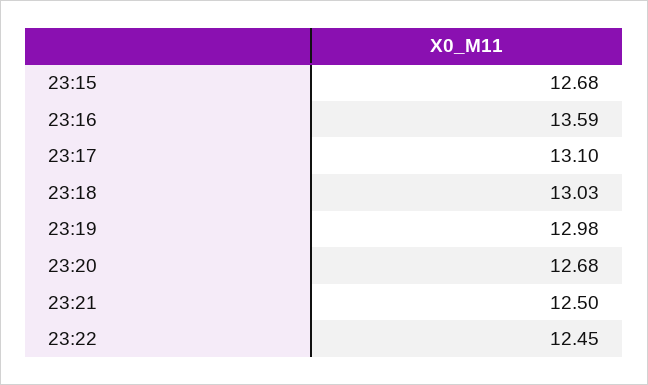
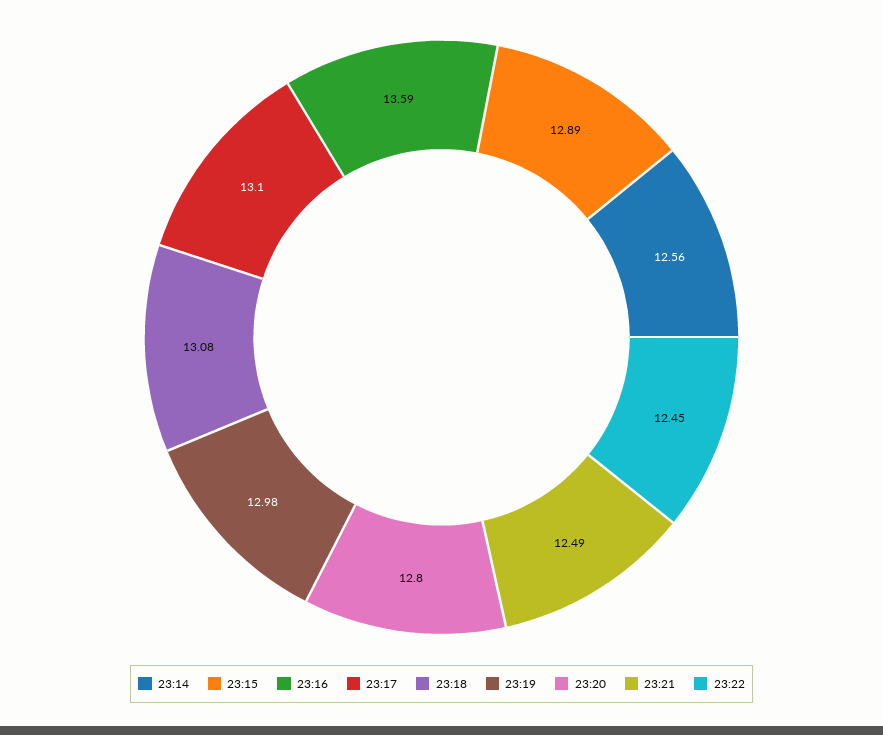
  {
-   "23:15": 12.68,
+   "23:15": 12.89,
    "23:16": 13.59,
    "23:17": 13.1,
-   "23:18": 13.03,
+   "23:18": 13.08,
    "23:19": 12.98,
-   "23:20": 12.68,
+   "23:20": 12.8,
-   "23:21": 12.5,
+   "23:21": 12.49,
-   "23:22": 12.45
+   "23:22": 12.45,
+   "23:14": 12.56
  }

